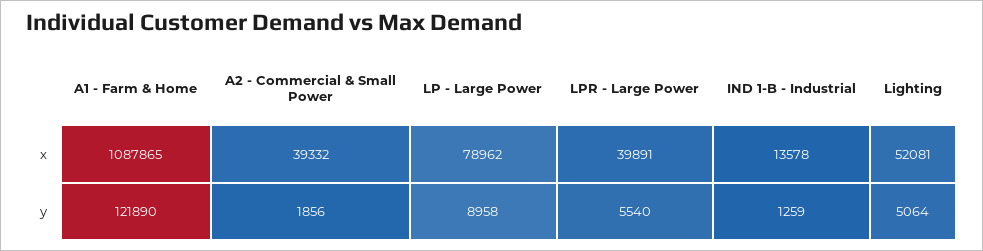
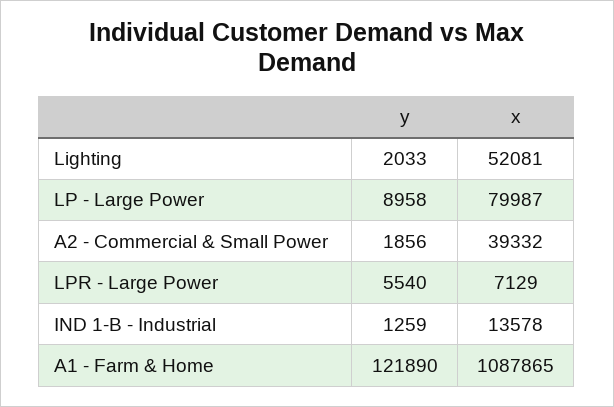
  {
    "A1 - Farm & Home": {
      "x": 1087865,
      "y": 121890
    },
    "A2 - Commercial & Small Power": {
      "x": 39332,
      "y": 1856
    },
    "LP - Large Power": {
-     "x": 78962,
+     "x": 79987,
      "y": 8958
    },
    "LPR - Large Power": {
-     "x": 39891,
+     "x": 7129,
      "y": 5540
    },
    "IND 1-B - Industrial": {
      "x": 13578,
      "y": 1259
    },
    "Lighting": {
      "x": 52081,
-     "y": 5064
+     "y": 2033
    }
  }

